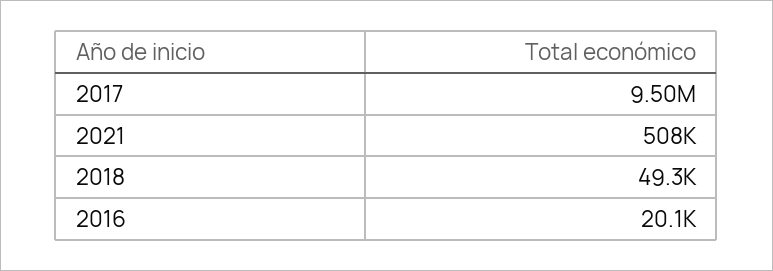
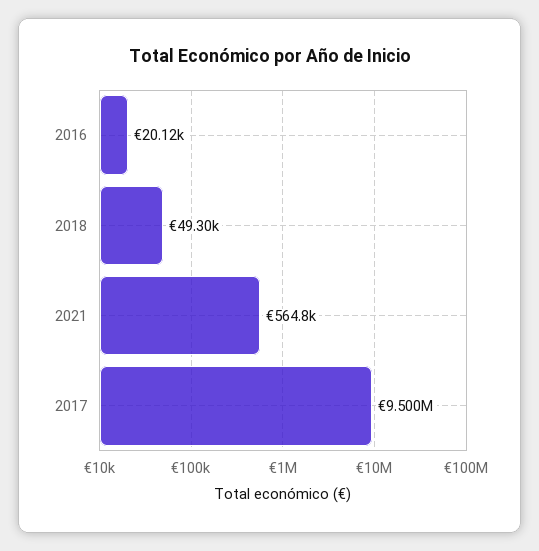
  {
    "2017": 9500000,
-   "2021": 508000,
+   "2021": 564800,
    "2018": 49300,
    "2016": 20120
  }

